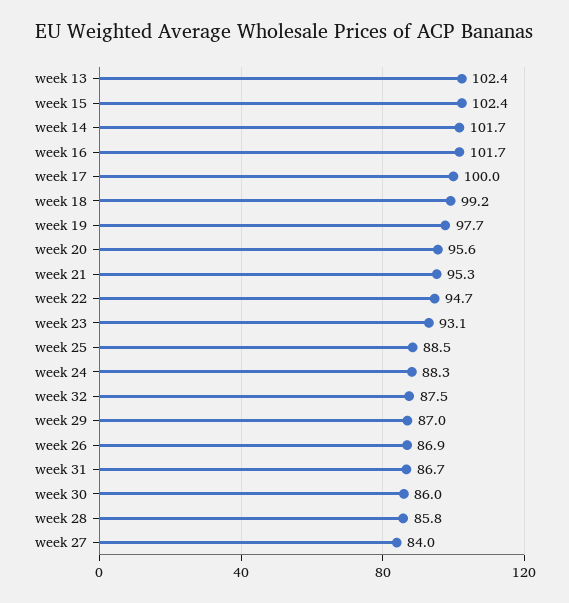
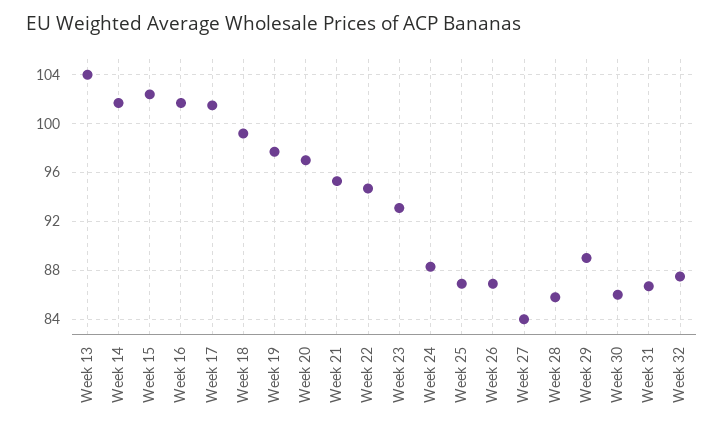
  {
-   "week 13": 102.4,
+   "week 13": 104,
    "week 15": 102.4,
    "week 14": 101.7,
    "week 16": 101.7,
-   "week 17": 100,
+   "week 17": 101.5,
    "week 18": 99.2,
    "week 19": 97.7,
-   "week 20": 95.6,
+   "week 20": 97,
    "week 21": 95.3,
    "week 22": 94.7,
    "week 23": 93.1,
-   "week 25": 88.5,
+   "week 25": 87,
    "week 24": 88.3,
    "week 32": 87.5,
-   "week 29": 87,
+   "week 29": 89,
    "week 26": 86.9,
    "week 31": 86.7,
    "week 30": 86,
    "week 28": 85.8,
    "week 27": 84
  }

